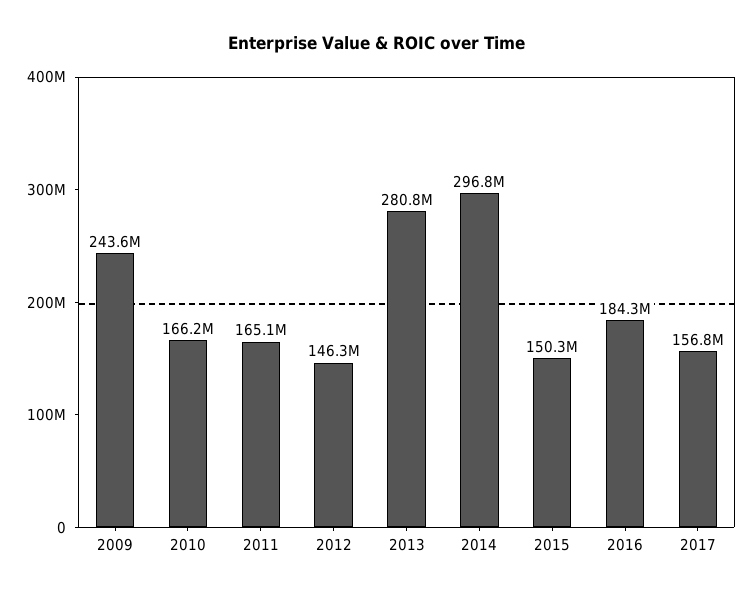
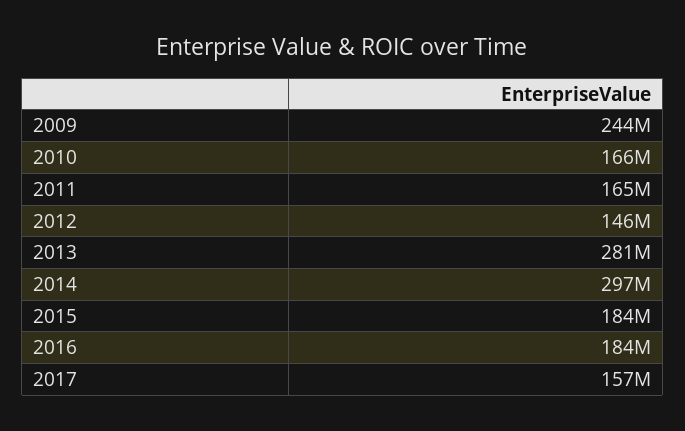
  {
    "2009": 243600000,
    "2010": 166200000,
    "2011": 165100000,
    "2012": 146300000,
    "2013": 280800000,
    "2014": 296800000,
-   "2015": 150300000,
+   "2015": 184000000,
    "2016": 184300000,
    "2017": 156800000
  }

